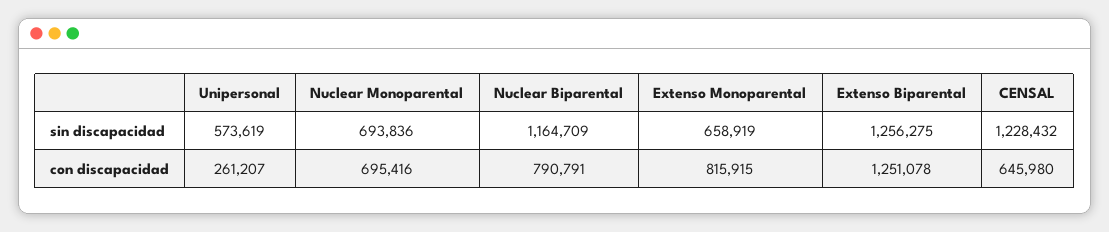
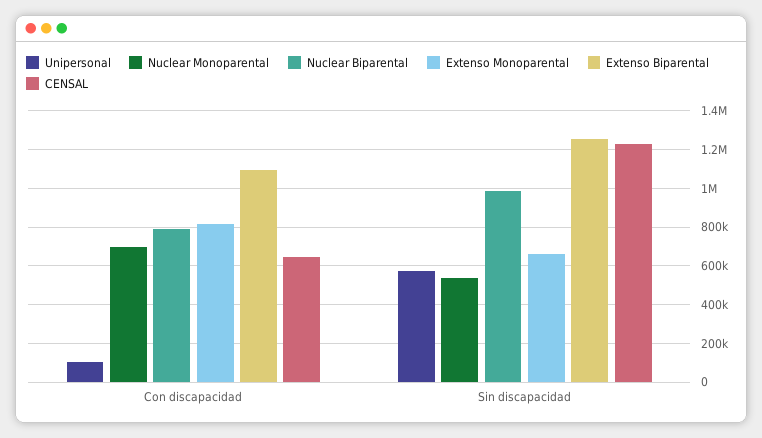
  {
    "Unipersonal": {
      "sin discapacidad": 573619,
-     "con discapacidad": 261207
+     "con discapacidad": 100000
    },
    "Nuclear Monoparental": {
-     "sin discapacidad": 693836,
+     "sin discapacidad": 550000,
      "con discapacidad": 695416
    },
    "Nuclear Biparental": {
-     "sin discapacidad": 1164709,
+     "sin discapacidad": 1000000,
      "con discapacidad": 790791
    },
    "Extenso Monoparental": {
      "sin discapacidad": 658919,
      "con discapacidad": 815915
    },
    "Extenso Biparental": {
      "sin discapacidad": 1256275,
-     "con discapacidad": 1251078
+     "con discapacidad": 1100000
    },
    "CENSAL": {
      "sin discapacidad": 1228432,
      "con discapacidad": 645980
    }
  }

